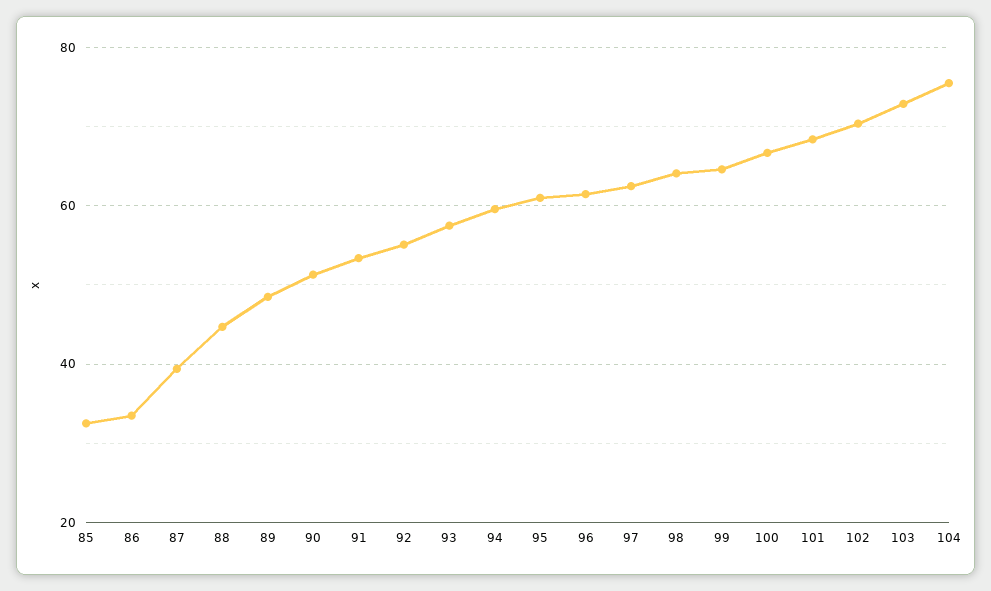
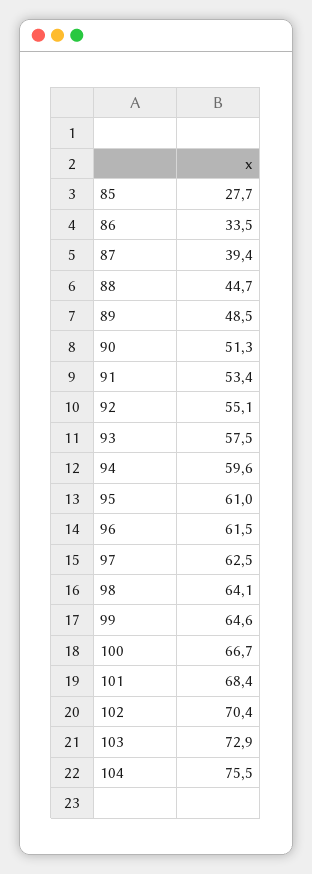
  {
-   "85": 32,
+   "85": 27.7,
    "86": 33.5,
    "87": 39.4,
    "88": 44.7,
    "89": 48.5,
    "90": 51.3,
    "91": 53.4,
    "92": 55.1,
    "93": 57.5,
    "94": 59.6,
    "95": 61,
    "96": 61.5,
    "97": 62.5,
    "98": 64.1,
    "99": 64.6,
    "100": 66.7,
    "101": 68.4,
    "102": 70.4,
    "103": 72.9,
    "104": 75.5
  }

